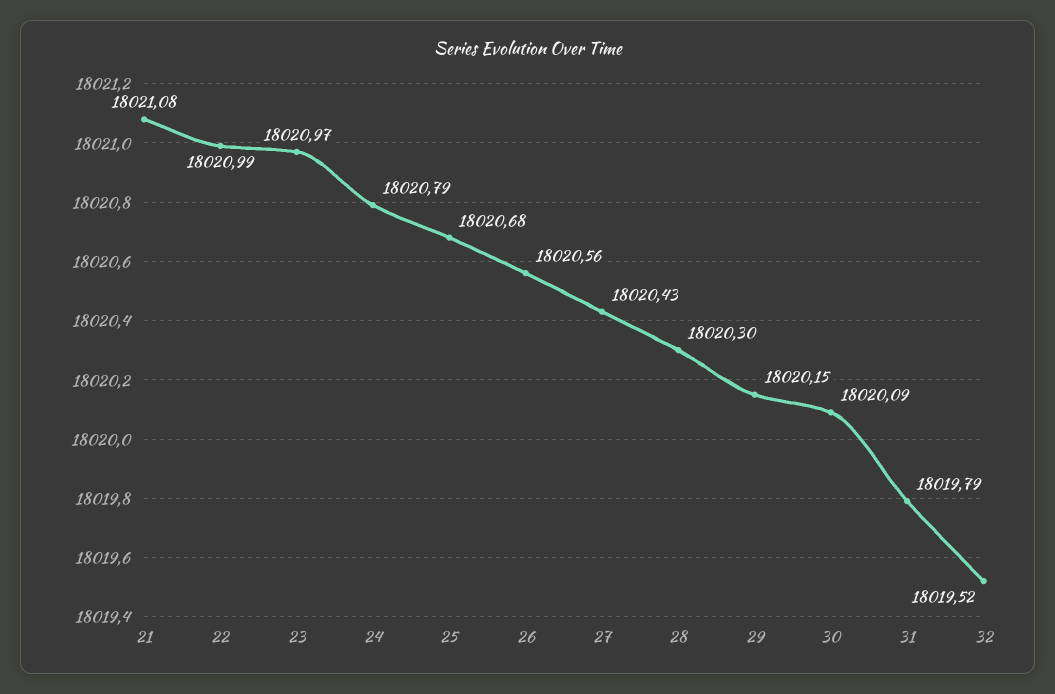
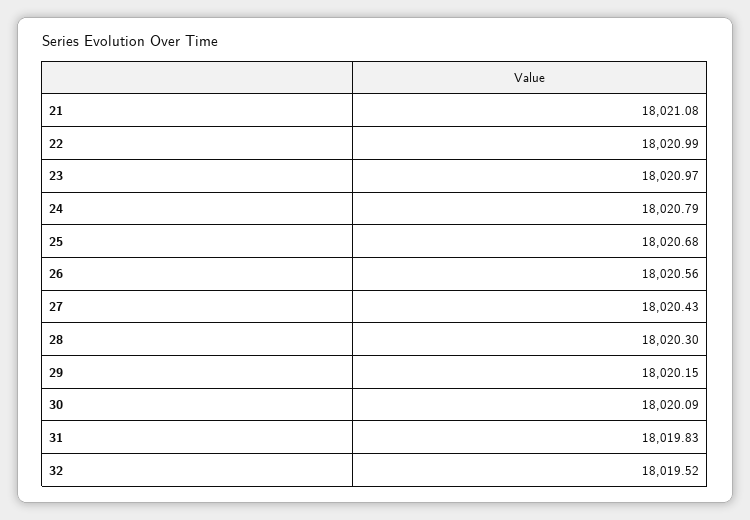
  {
    "21": 18021.08,
    "22": 18020.99,
    "23": 18020.97,
    "24": 18020.79,
    "25": 18020.68,
    "26": 18020.56,
    "27": 18020.43,
    "28": 18020.3,
    "29": 18020.15,
    "30": 18020.09,
-   "31": 18019.79,
+   "31": 18019.83,
    "32": 18019.52
  }

